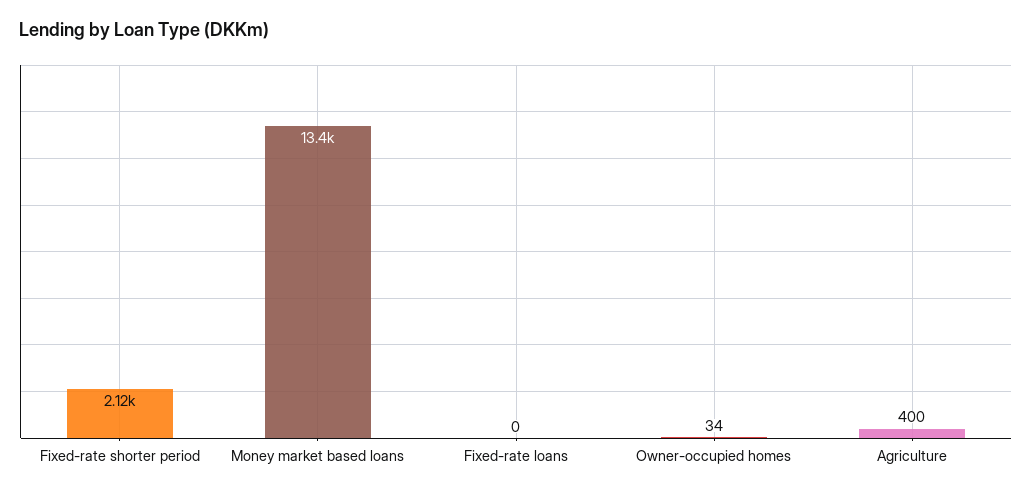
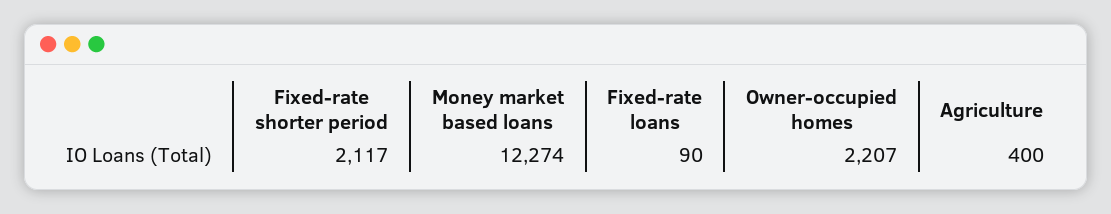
  {
    "Fixed-rate shorter period": 2117,
-   "Money market based loans": 13400,
+   "Money market based loans": 12274,
-   "Fixed-rate loans": 0,
+   "Fixed-rate loans": 90,
-   "Owner-occupied homes": 34,
+   "Owner-occupied homes": 2207,
    "Agriculture": 400
  }

